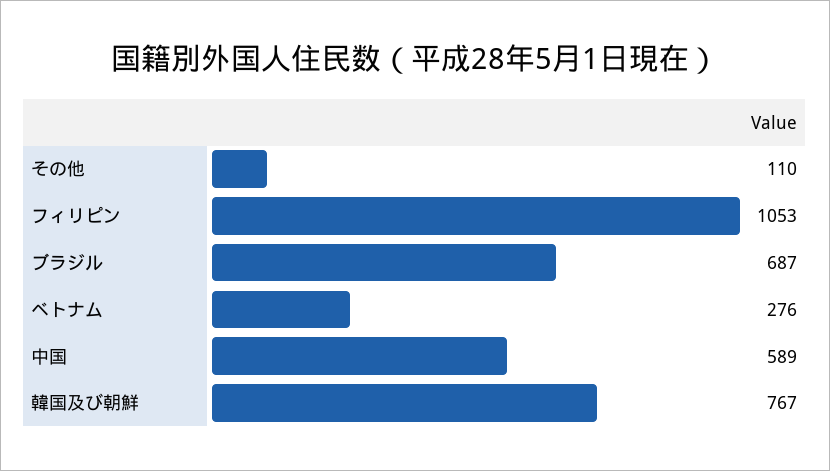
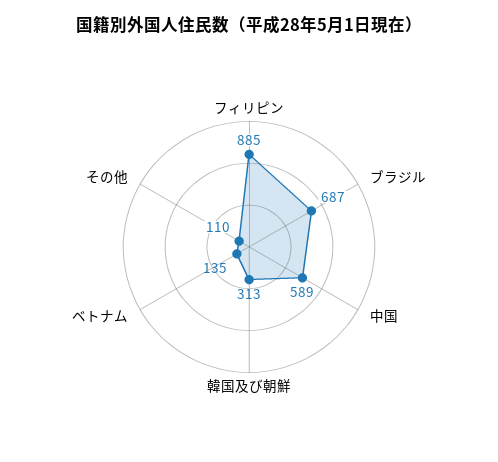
  {
    "その他": 110,
-   "フィリピン": 1053,
+   "フィリピン": 885,
    "ブラジル": 687,
-   "ベトナム": 276,
+   "ベトナム": 135,
    "中国": 589,
-   "韓国及び朝鮮": 767
+   "韓国及び朝鮮": 313
  }

